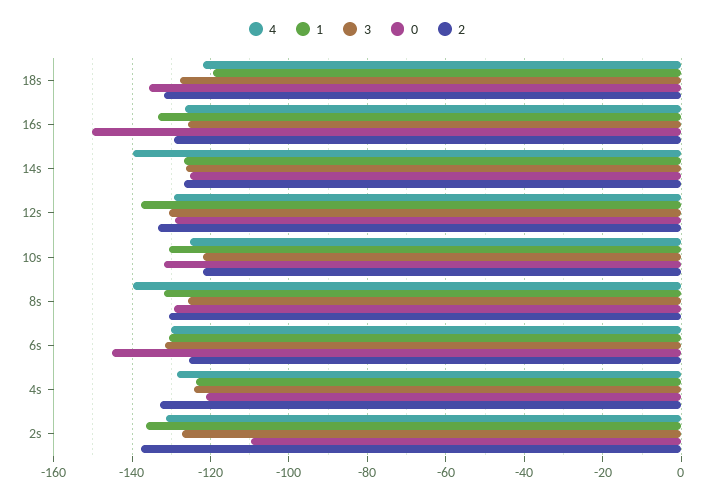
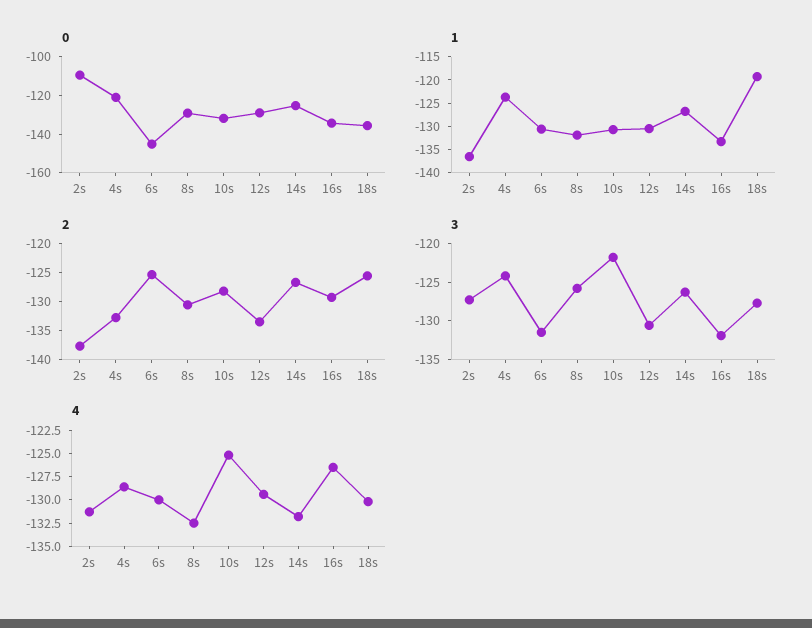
  {
    "4": {
-     "18s": -122,
+     "18s": -130,
      "16s": -126,
-     "14s": -140,
+     "14s": -132.5,
      "12s": -130,
      "10s": -126,
-     "8s": -140,
+     "8s": -132.5,
      "6s": -130,
      "4s": -128,
      "2s": -132
    },
    "1": {
      "18s": -120,
      "16s": -134,
      "14s": -126,
-     "12s": -138,
+     "12s": -130,
      "10s": -130,
      "8s": -132,
      "6s": -130,
      "4s": -124,
      "2s": -136
    },
    "3": {
      "18s": -128,
-     "16s": -126,
+     "16s": -132.5,
      "14s": -126,
      "12s": -130,
      "10s": -122,
      "8s": -126,
      "6s": -132,
      "4s": -124,
      "2s": -128
    },
    "0": {
      "18s": -136,
-     "16s": -150,
+     "16s": -135,
      "14s": -126,
      "12s": -130,
      "10s": -132,
      "8s": -130,
      "6s": -146,
      "4s": -122,
      "2s": -110
    },
    "2": {
-     "18s": -132,
+     "18s": -125,
      "16s": -130,
      "14s": -126,
      "12s": -134,
-     "10s": -122,
+     "10s": -127.5,
      "8s": -130,
      "6s": -126,
      "4s": -132,
      "2s": -138
    }
  }

